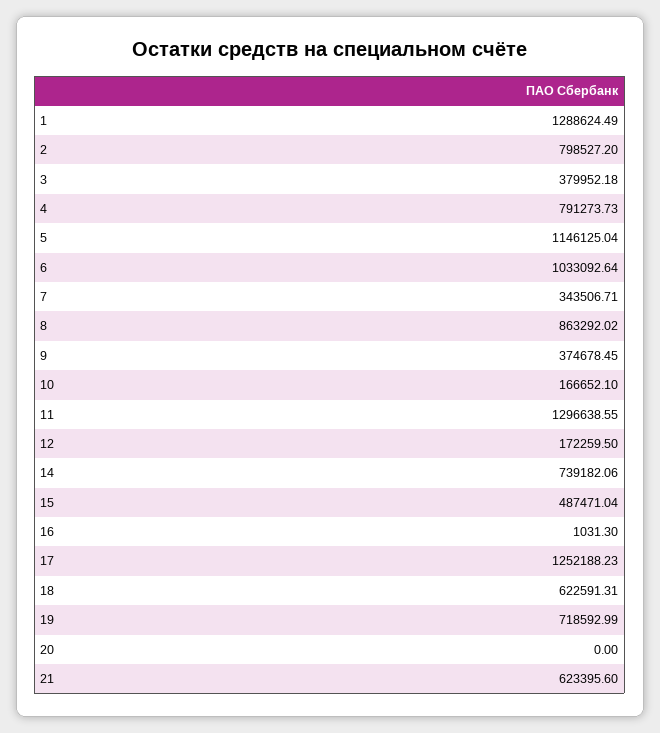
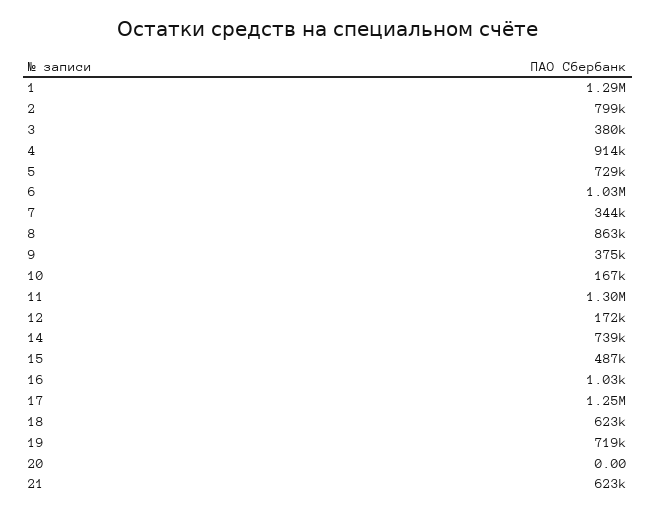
  {
    "1": 1288624.49,
    "2": 798527.2,
    "3": 379952.18,
-   "4": 791273.73,
+   "4": 914000,
-   "5": 1146125.04,
+   "5": 729000,
    "6": 1033092.64,
    "7": 343506.71,
    "8": 863292.02,
    "9": 374678.45,
    "10": 166652.1,
    "11": 1296638.55,
    "12": 172259.5,
    "14": 739182.06,
    "15": 487471.04,
    "16": 1031.3,
    "17": 1252188.23,
    "18": 622591.31,
    "19": 718592.99,
    "20": 0,
    "21": 623395.6
  }

